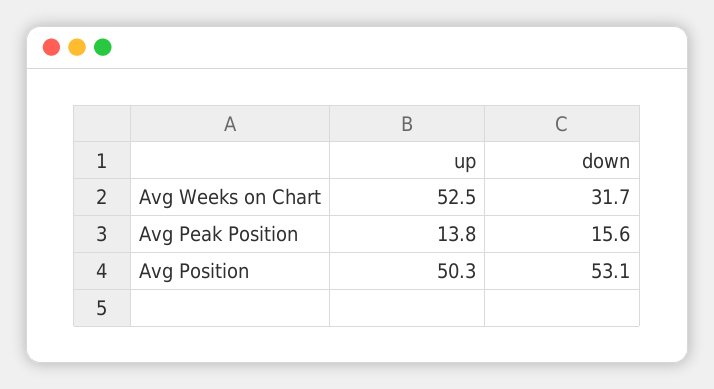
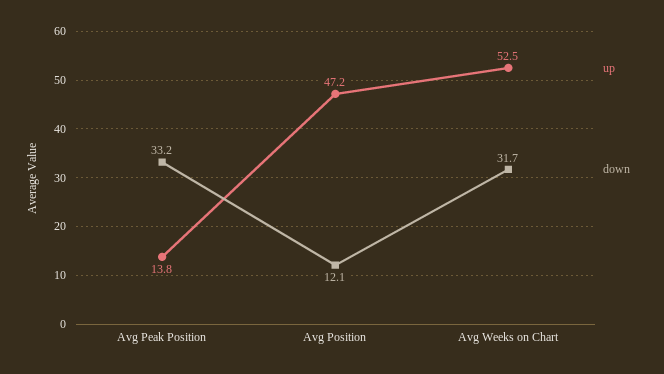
  {
    "up": {
      "Avg Weeks on Chart": 52.5,
      "Avg Peak Position": 13.8,
-     "Avg Position": 50.3
+     "Avg Position": 47.2
    },
    "down": {
      "Avg Weeks on Chart": 31.7,
-     "Avg Peak Position": 15.6,
+     "Avg Peak Position": 33.2,
-     "Avg Position": 53.1
+     "Avg Position": 12.1
    }
  }

